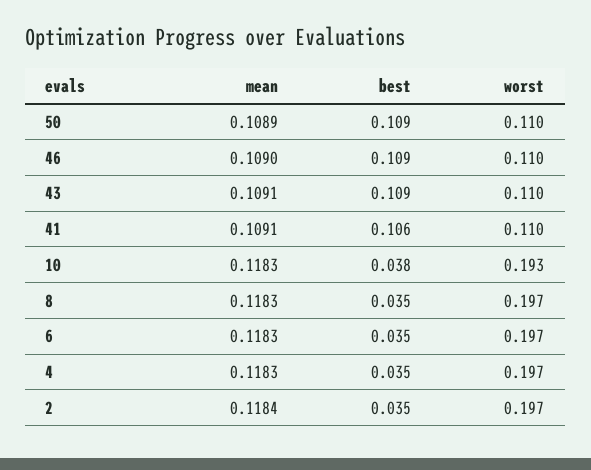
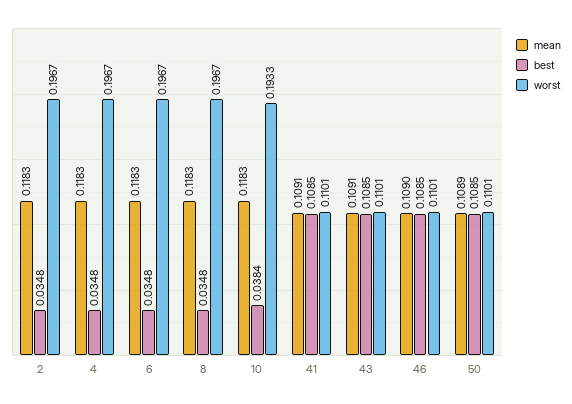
  {
    "mean": {
      "50": 0.1089,
      "46": 0.109,
      "43": 0.1091,
      "41": 0.1091,
      "10": 0.1183,
      "8": 0.1183,
      "6": 0.1183,
      "4": 0.1183,
-     "2": 0.1184
+     "2": 0.1183
    },
    "best": {
      "50": 0.1085,
      "46": 0.1085,
      "43": 0.1085,
-     "41": 0.106,
+     "41": 0.1085,
      "10": 0.0384,
      "8": 0.0348,
      "6": 0.0348,
      "4": 0.0348,
      "2": 0.0348
    },
    "worst": {
      "50": 0.1101,
      "46": 0.1101,
      "43": 0.1101,
      "41": 0.1101,
      "10": 0.1933,
      "8": 0.1967,
      "6": 0.1967,
      "4": 0.1967,
      "2": 0.1967
    }
  }

